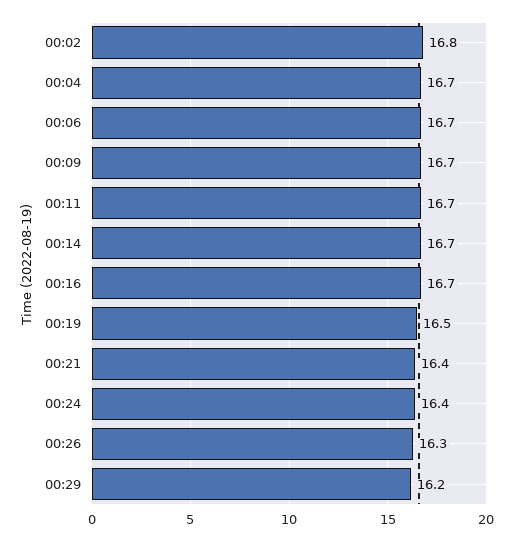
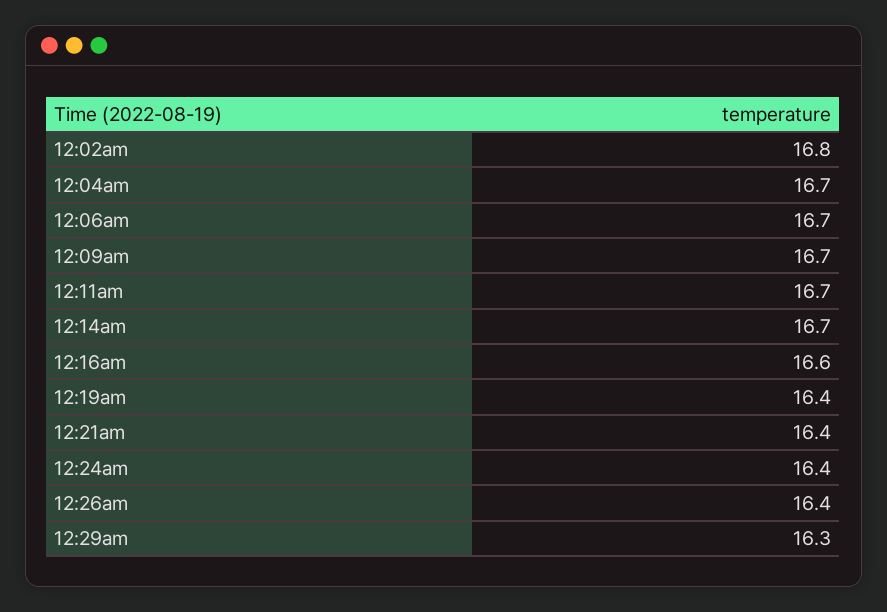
  {
    "00:02": 16.8,
    "00:04": 16.7,
    "00:06": 16.7,
    "00:09": 16.7,
    "00:11": 16.7,
    "00:14": 16.7,
-   "00:16": 16.7,
+   "00:16": 16.6,
-   "00:19": 16.5,
+   "00:19": 16.4,
    "00:21": 16.4,
    "00:24": 16.4,
-   "00:26": 16.3,
+   "00:26": 16.4,
-   "00:29": 16.2
+   "00:29": 16.3
  }

